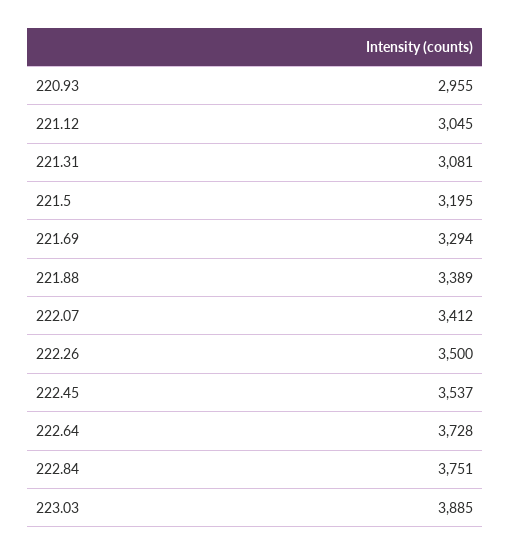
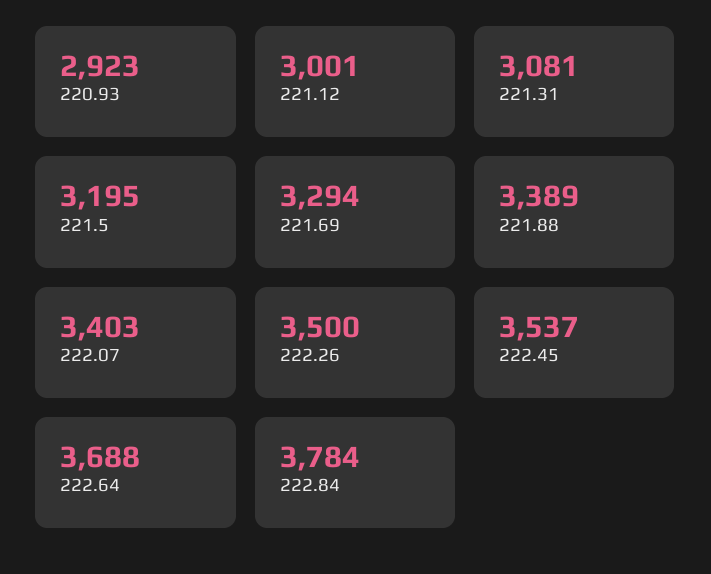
  {
-   "220.93": 2955,
+   "220.93": 2923,
-   "221.12": 3045,
+   "221.12": 3001,
    "221.31": 3081,
    "221.5": 3195,
    "221.69": 3294,
    "221.88": 3389,
-   "222.07": 3412,
+   "222.07": 3403,
    "222.26": 3500,
    "222.45": 3537,
-   "222.64": 3728,
+   "222.64": 3688,
-   "222.84": 3751,
+   "222.84": 3784
-   "223.03": 3885
  }

